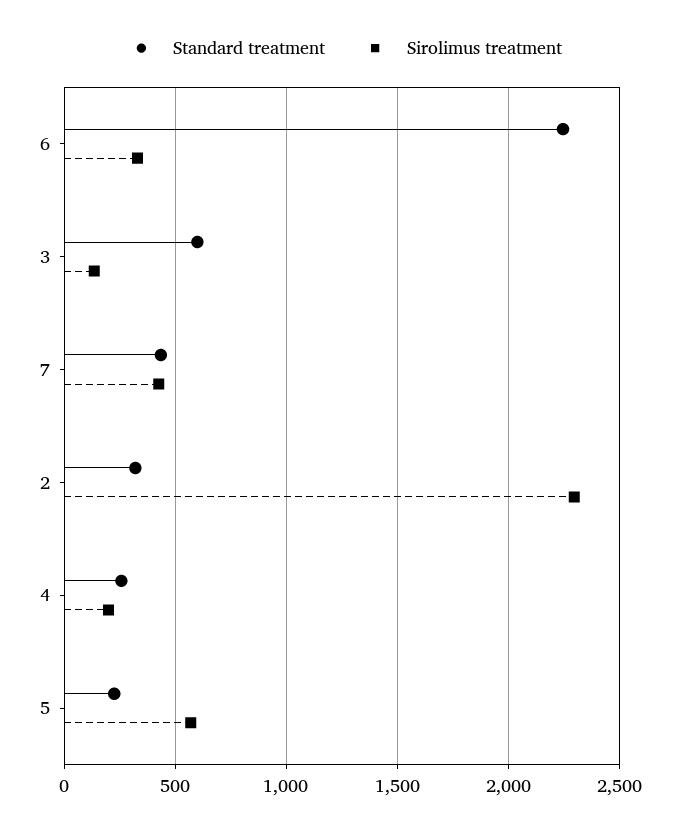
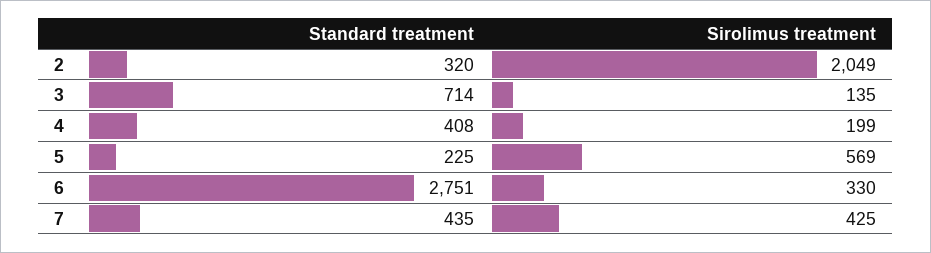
  {
    "Standard treatment": {
-     "6": 2250,
+     "6": 2751,
-     "3": 600,
+     "3": 714,
      "7": 435,
      "2": 320,
-     "4": 250,
+     "4": 408,
      "5": 225
    },
    "Sirolimus treatment": {
      "6": 330,
      "3": 135,
      "7": 425,
-     "2": 2300,
+     "2": 2049,
      "4": 199,
      "5": 569
    }
  }

